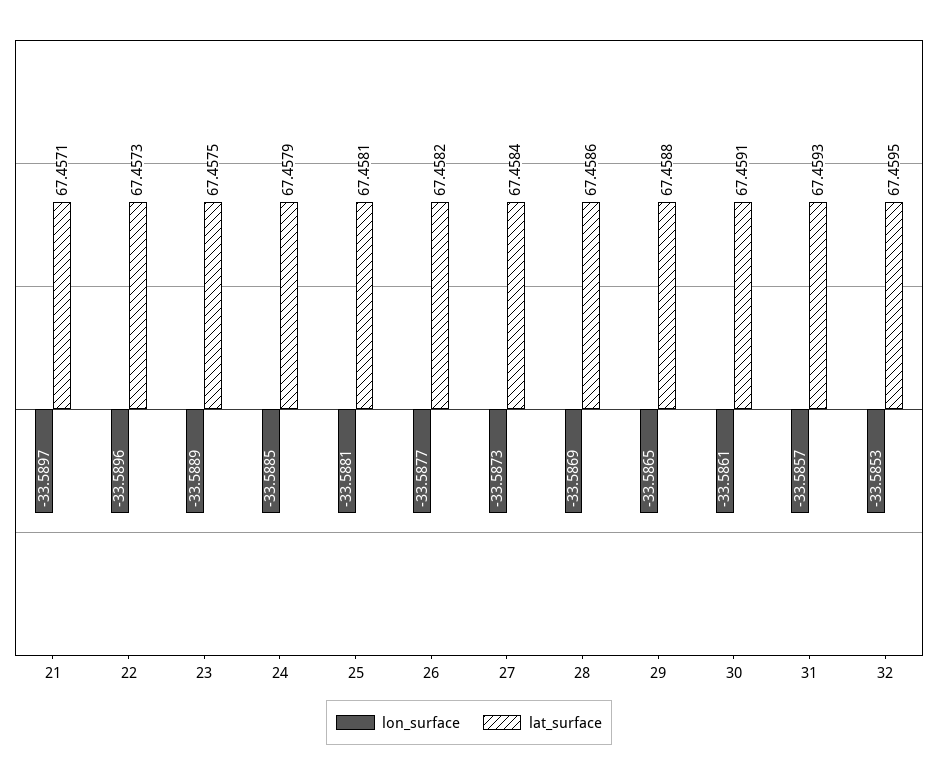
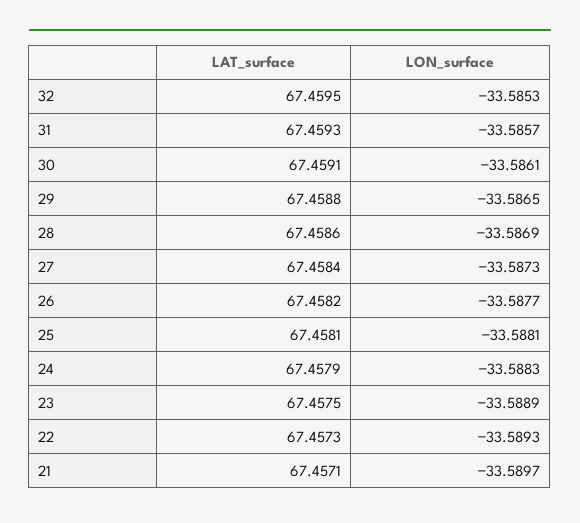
  {
    "lon_surface": {
      "21": -33.5897,
-     "22": -33.5896,
+     "22": -33.5893,
      "23": -33.5889,
-     "24": -33.5885,
+     "24": -33.5883,
      "25": -33.5881,
      "26": -33.5877,
      "27": -33.5873,
      "28": -33.5869,
      "29": -33.5865,
      "30": -33.5861,
      "31": -33.5857,
      "32": -33.5853
    },
    "lat_surface": {
      "21": 67.4571,
      "22": 67.4573,
      "23": 67.4575,
      "24": 67.4579,
      "25": 67.4581,
      "26": 67.4582,
      "27": 67.4584,
      "28": 67.4586,
      "29": 67.4588,
      "30": 67.4591,
      "31": 67.4593,
      "32": 67.4595
    }
  }

